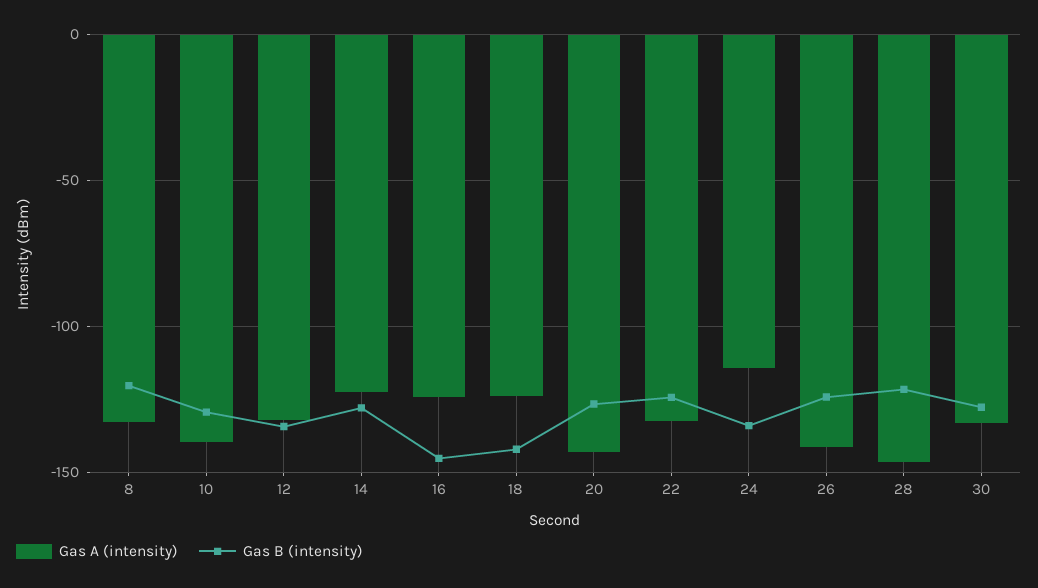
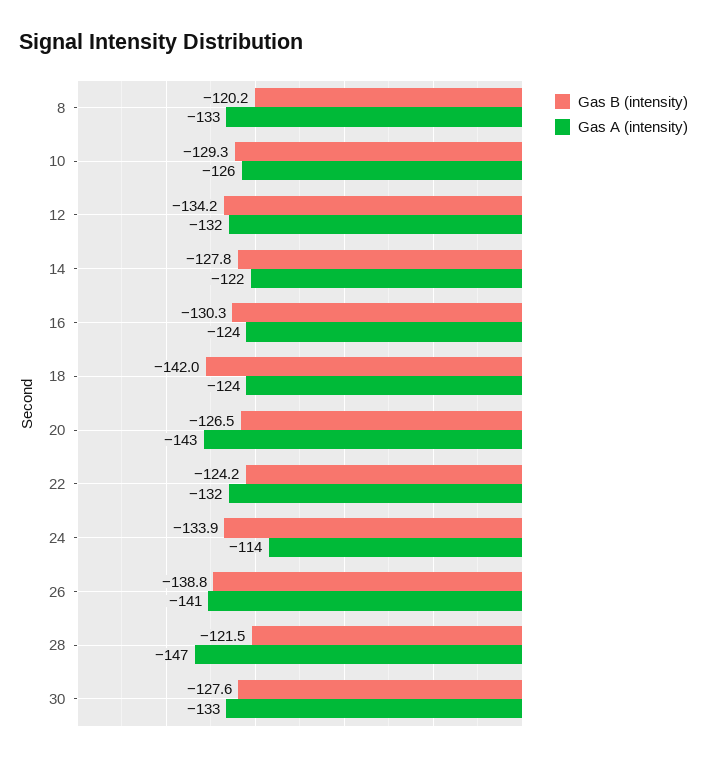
  {
    "Gas A (intensity)": {
      "8": -133,
-     "10": -140,
+     "10": -126,
      "12": -132,
      "14": -122,
      "16": -124,
      "18": -124,
      "20": -143,
      "22": -132,
      "24": -114,
      "26": -141,
      "28": -147,
      "30": -133
    },
    "Gas B (intensity)": {
      "8": -120.2,
      "10": -129.3,
      "12": -134.2,
      "14": -127.8,
-     "16": -145,
+     "16": -130.3,
      "18": -142,
      "20": -126.5,
      "22": -124.2,
      "24": -133.9,
-     "26": -125,
+     "26": -138.8,
      "28": -121.5,
      "30": -127.6
    }
  }

